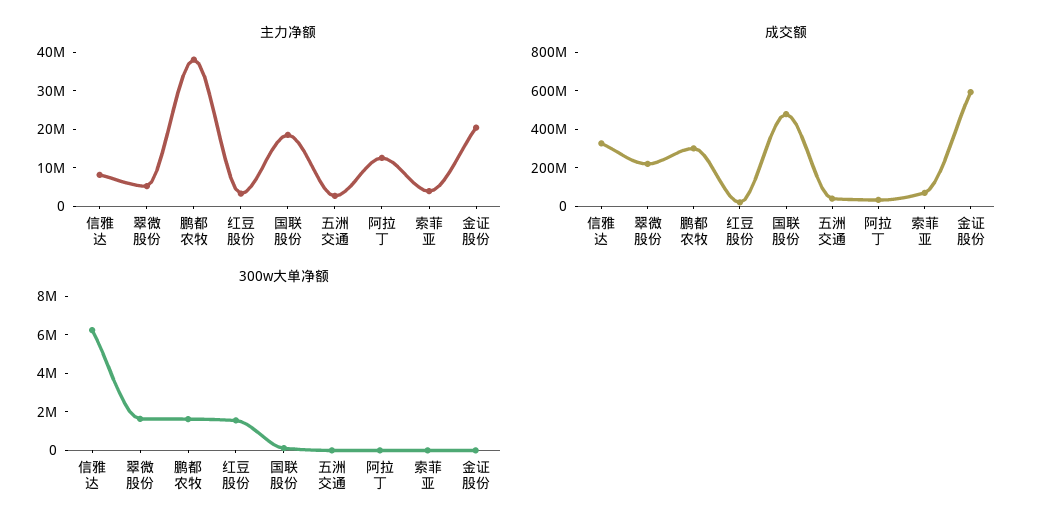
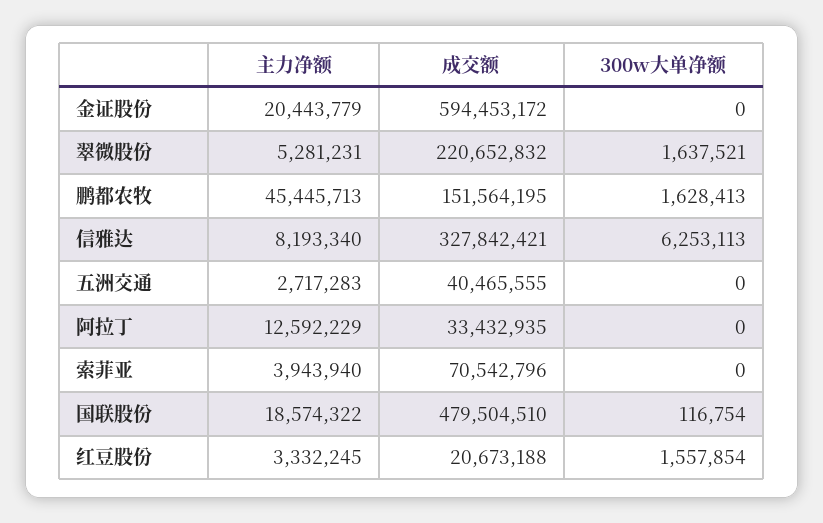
  {
    "主力净额": {
      "信雅达": 8193340,
      "翠微股份": 5281231,
-     "鹏都农牧": 37500000,
+     "鹏都农牧": 45445713,
      "红豆股份": 3332245,
      "国联股份": 18574322,
      "五洲交通": 2717283,
      "阿拉丁": 12592229,
      "索菲亚": 3943940,
      "金证股份": 20443779
    },
    "成交额": {
      "信雅达": 327842421,
      "翠微股份": 220652832,
-     "鹏都农牧": 300000000,
+     "鹏都农牧": 151564195,
      "红豆股份": 20673188,
      "国联股份": 479504510,
      "五洲交通": 40465555,
      "阿拉丁": 33432935,
      "索菲亚": 70542796,
      "金证股份": 594453172
    },
    "300w大单净额": {
      "信雅达": 6253113,
      "翠微股份": 1637521,
      "鹏都农牧": 1628413,
      "红豆股份": 1557854,
      "国联股份": 116754,
      "五洲交通": 0,
      "阿拉丁": 0,
      "索菲亚": 0,
      "金证股份": 0
    }
  }

